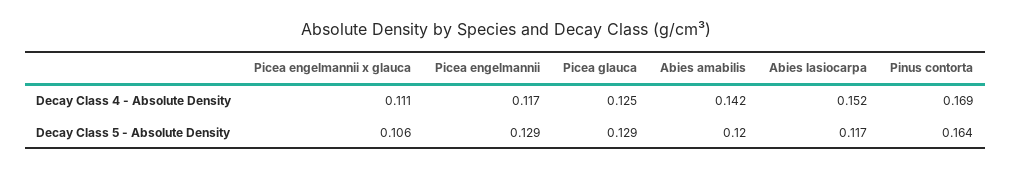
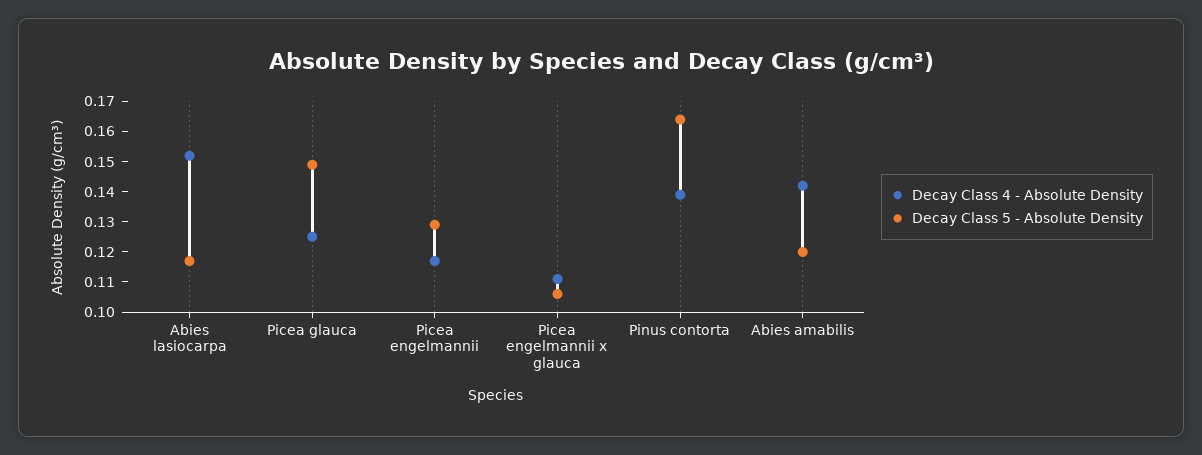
  {
    "Decay Class 4 - Absolute Density": {
      "Picea engelmannii x glauca": 0.111,
      "Picea engelmannii": 0.117,
      "Picea glauca": 0.125,
      "Abies amabilis": 0.142,
      "Abies lasiocarpa": 0.152,
-     "Pinus contorta": 0.169
+     "Pinus contorta": 0.14
    },
    "Decay Class 5 - Absolute Density": {
      "Picea engelmannii x glauca": 0.106,
      "Picea engelmannii": 0.129,
-     "Picea glauca": 0.129,
+     "Picea glauca": 0.15,
      "Abies amabilis": 0.12,
      "Abies lasiocarpa": 0.117,
      "Pinus contorta": 0.164
    }
  }

